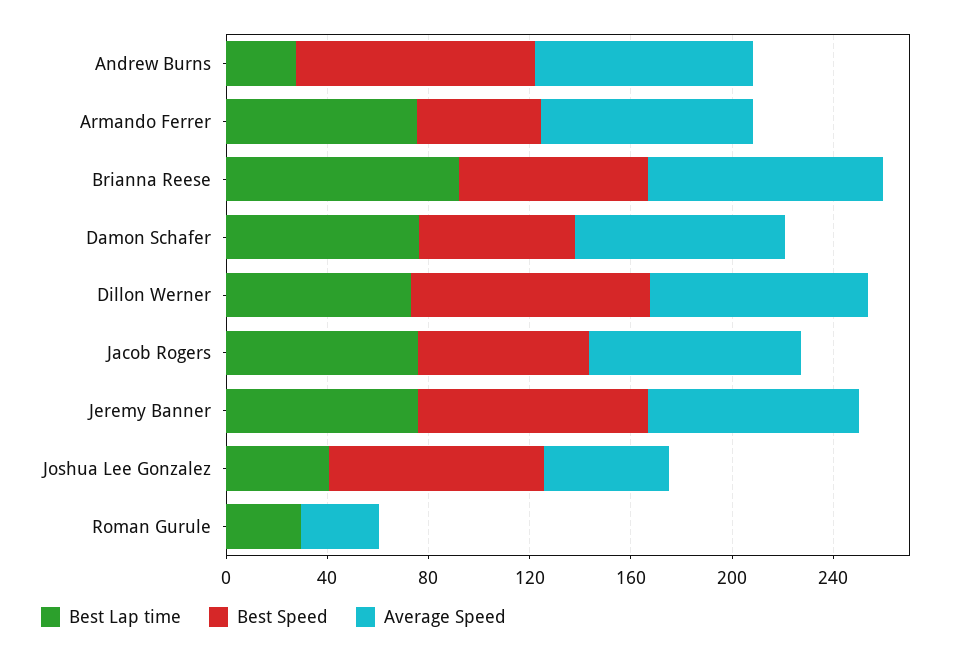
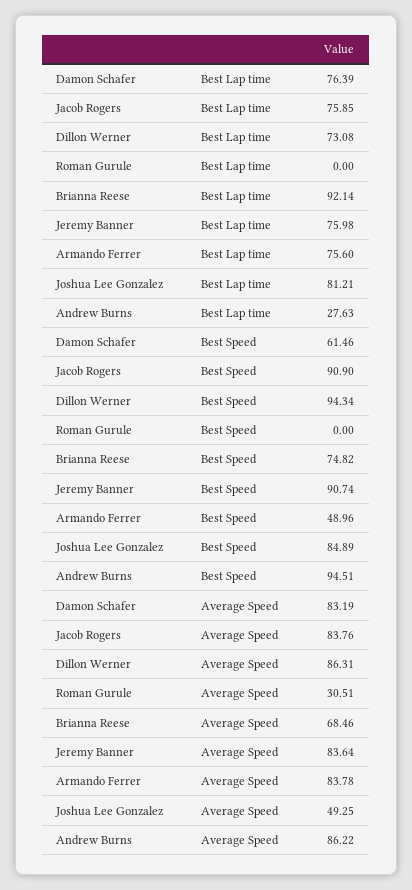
  {
    "Best Lap time": {
      "Andrew Burns": 27.63,
      "Armando Ferrer": 75.6,
      "Brianna Reese": 92.14,
      "Damon Schafer": 76.39,
      "Dillon Werner": 73.08,
      "Jacob Rogers": 75.85,
      "Jeremy Banner": 75.98,
-     "Joshua Lee Gonzalez": 40,
+     "Joshua Lee Gonzalez": 81.21,
-     "Roman Gurule": 30
+     "Roman Gurule": 0
    },
    "Best Speed": {
      "Andrew Burns": 94.51,
      "Armando Ferrer": 48.96,
      "Brianna Reese": 74.82,
      "Damon Schafer": 61.46,
      "Dillon Werner": 94.34,
-     "Jacob Rogers": 70,
+     "Jacob Rogers": 90.9,
      "Jeremy Banner": 90.74,
      "Joshua Lee Gonzalez": 84.89,
      "Roman Gurule": 0
    },
    "Average Speed": {
      "Andrew Burns": 86.22,
      "Armando Ferrer": 83.78,
-     "Brianna Reese": 90,
+     "Brianna Reese": 68.46,
      "Damon Schafer": 83.19,
      "Dillon Werner": 86.31,
      "Jacob Rogers": 83.76,
      "Jeremy Banner": 83.64,
      "Joshua Lee Gonzalez": 49.25,
      "Roman Gurule": 30.51
    }
  }

